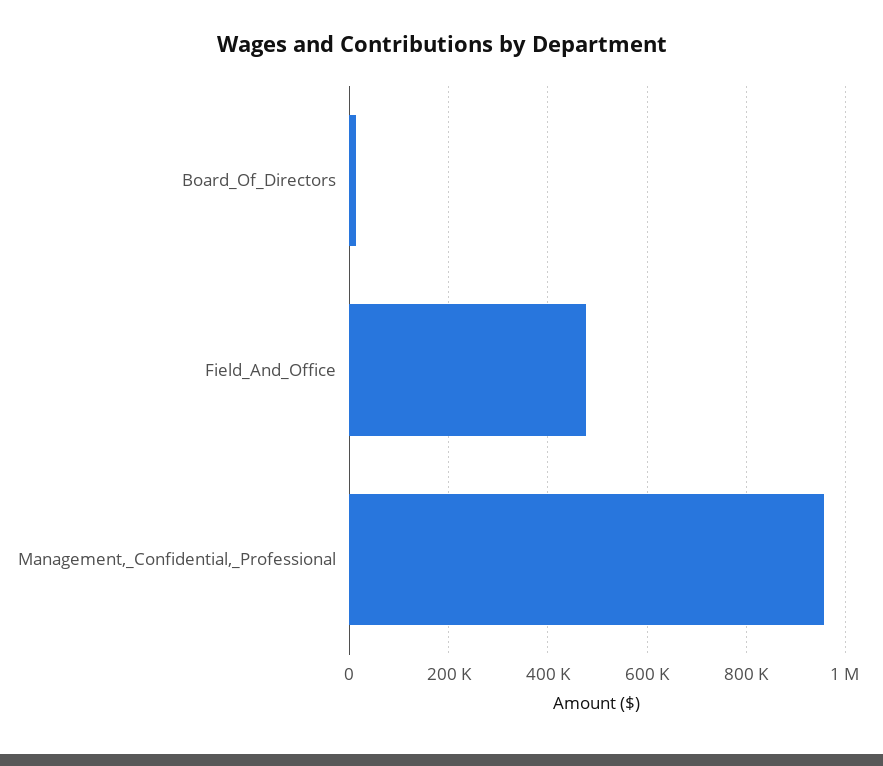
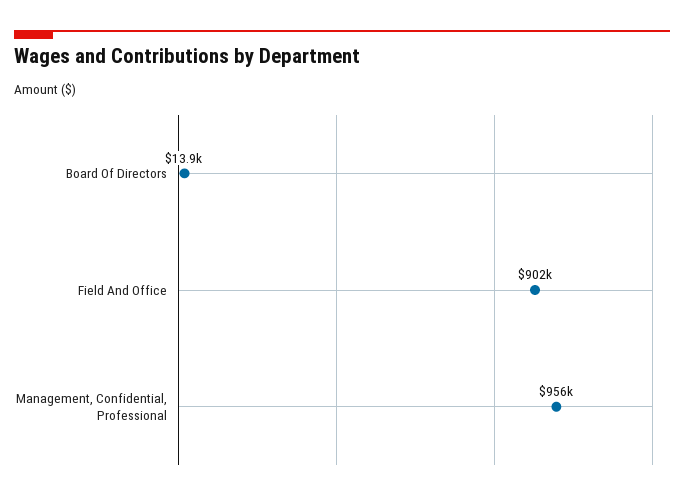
  {
    "Board_Of_Directors": 13900,
-   "Field_And_Office": 480000,
+   "Field_And_Office": 902000,
    "Management,_Confidential,_Professional": 956000
  }

